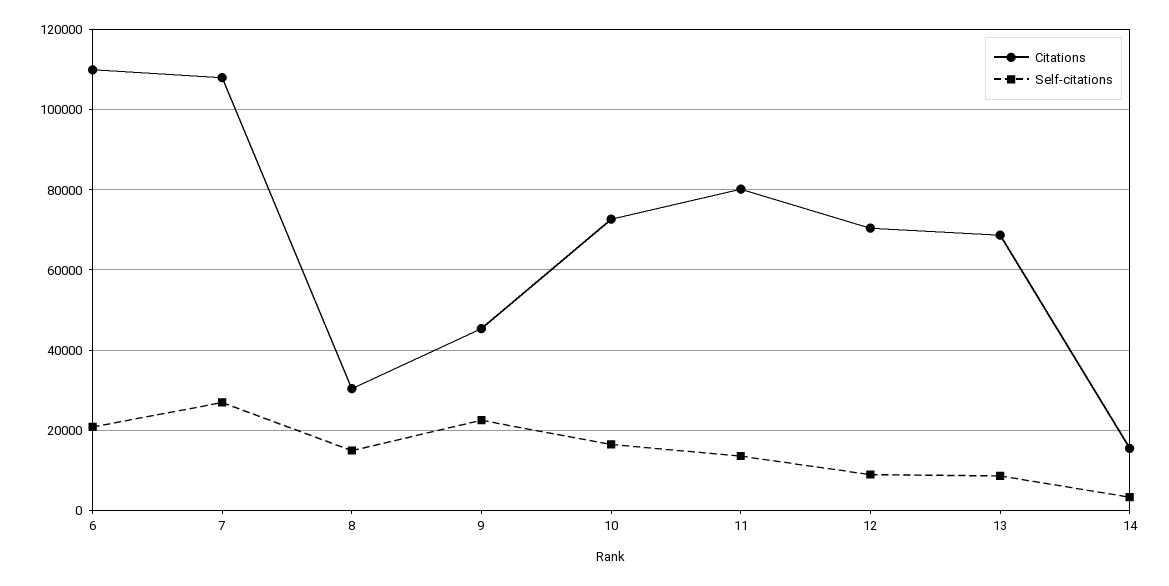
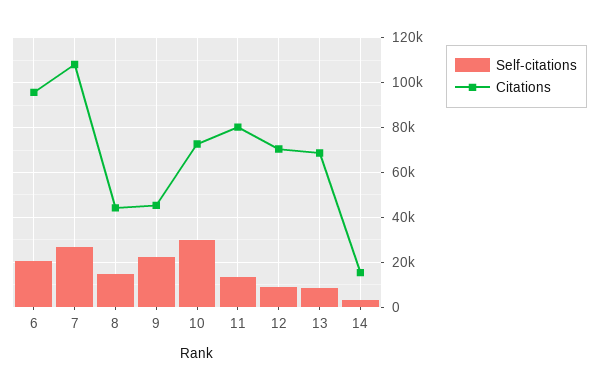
  {
    "Citations": {
-     "6": 110000,
+     "6": 95000,
      "7": 108000,
-     "8": 30000,
+     "8": 45000,
      "9": 46000,
      "10": 72000,
      "11": 80000,
      "12": 70000,
      "13": 68000,
      "14": 16000
    },
    "Self-citations": {
      "6": 20000,
      "7": 26000,
      "8": 14000,
      "9": 22000,
-     "10": 16000,
+     "10": 30000,
      "11": 14000,
      "12": 8000,
      "13": 8000,
      "14": 4000
    }
  }

